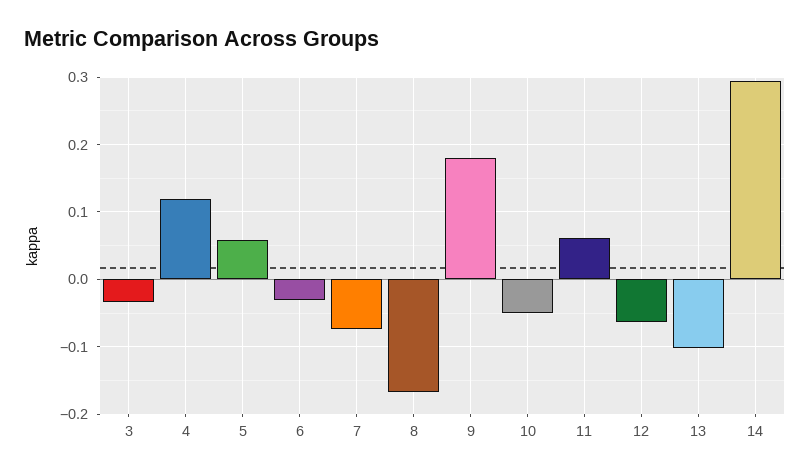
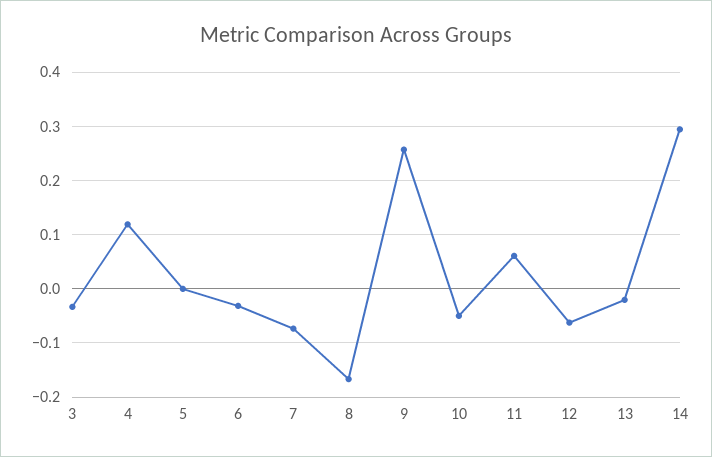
  {
    "3": -0.03,
    "4": 0.12,
-   "5": 0.06,
+   "5": 0,
    "6": -0.03,
    "7": -0.07,
    "8": -0.17,
-   "9": 0.18,
+   "9": 0.26,
    "10": -0.05,
    "11": 0.06,
    "12": -0.06,
-   "13": -0.1,
+   "13": -0.02,
    "14": 0.29
  }

